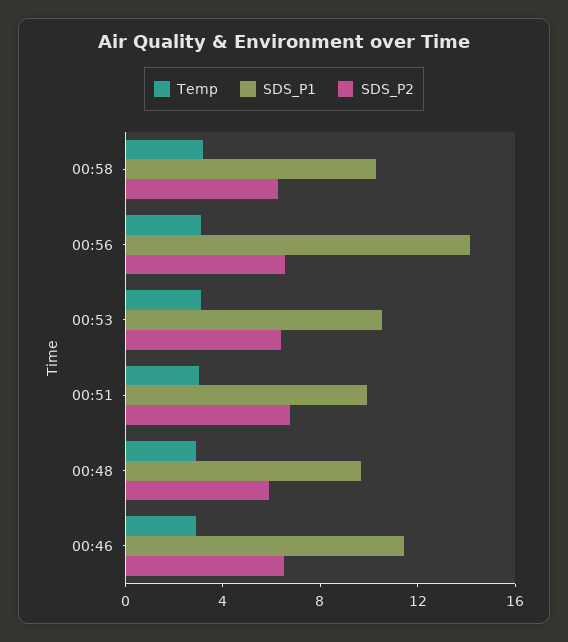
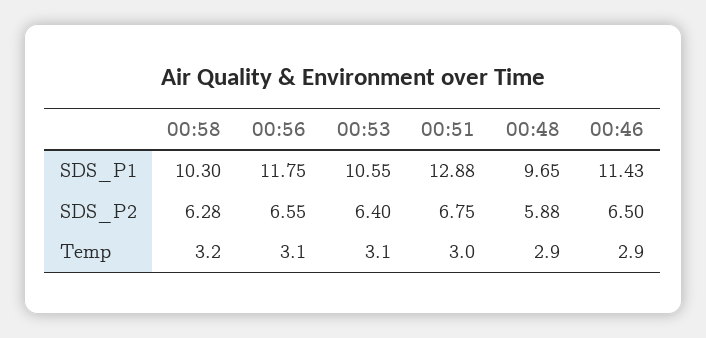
  {
    "Temp": {
      "00:58": 3.2,
      "00:56": 3.1,
      "00:53": 3.1,
      "00:51": 3,
      "00:48": 2.9,
      "00:46": 2.9
    },
    "SDS_P1": {
      "00:58": 10.3,
-     "00:56": 14,
+     "00:56": 11.75,
      "00:53": 10.55,
-     "00:51": 10,
+     "00:51": 12.88,
      "00:48": 9.65,
      "00:46": 11.43
    },
    "SDS_P2": {
      "00:58": 6.28,
      "00:56": 6.55,
      "00:53": 6.4,
      "00:51": 6.75,
      "00:48": 5.88,
      "00:46": 6.5
    }
  }

